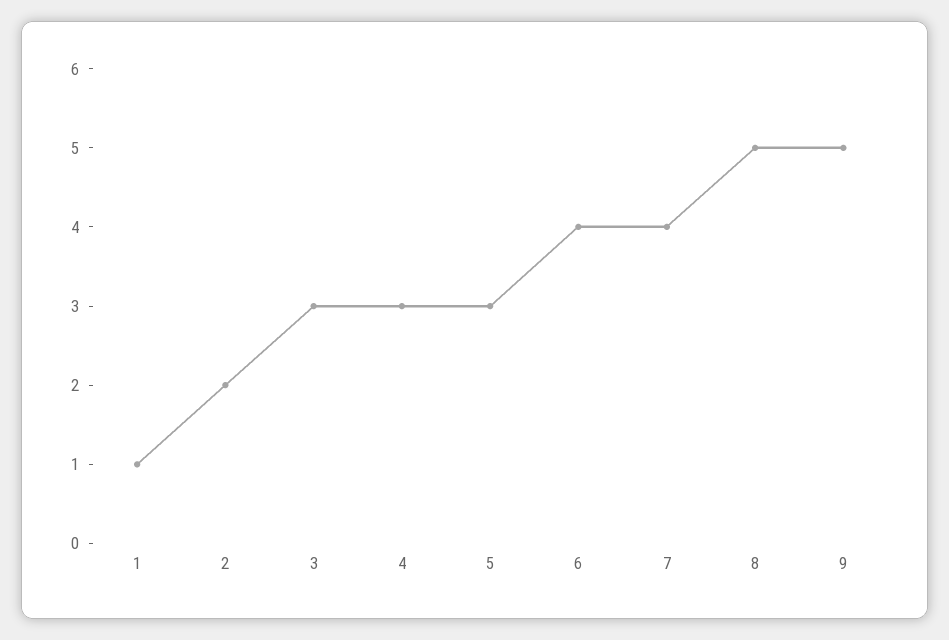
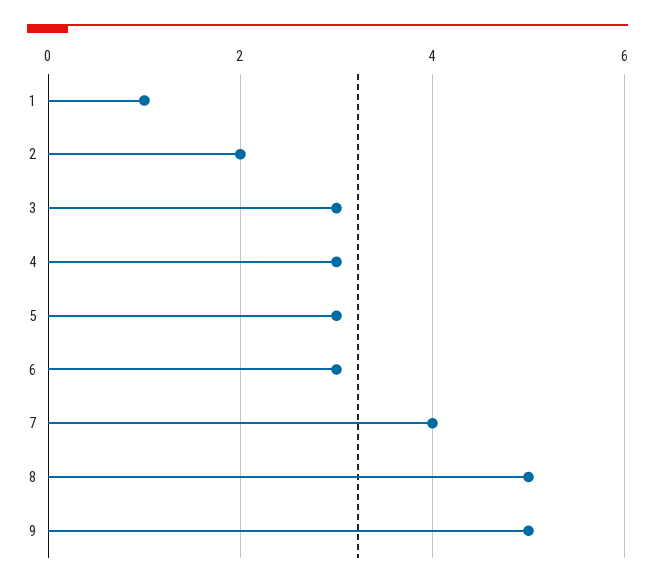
  {
    "1": 1,
    "2": 2,
    "3": 3,
    "4": 3,
    "5": 3,
-   "6": 4,
+   "6": 3,
    "7": 4,
    "8": 5,
    "9": 5
  }

